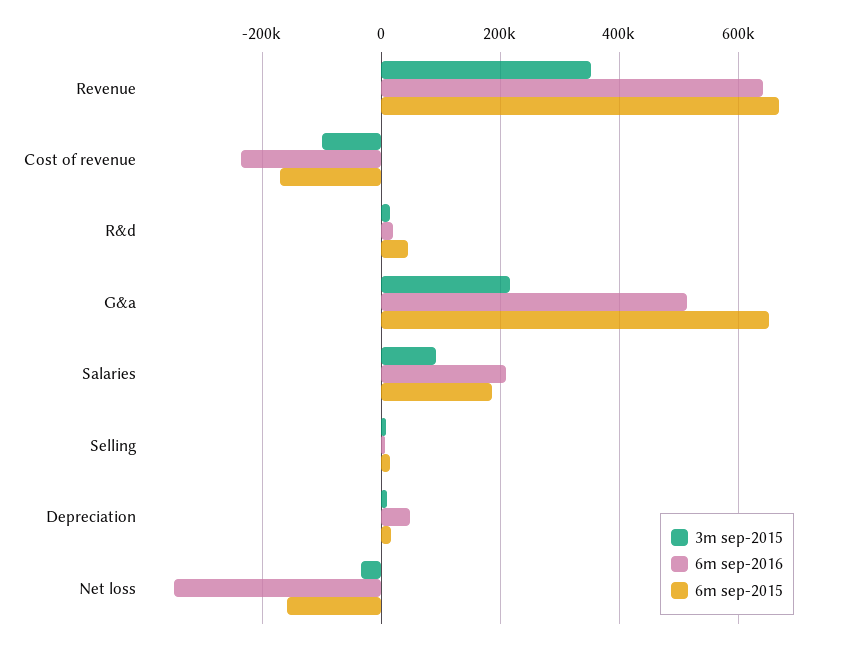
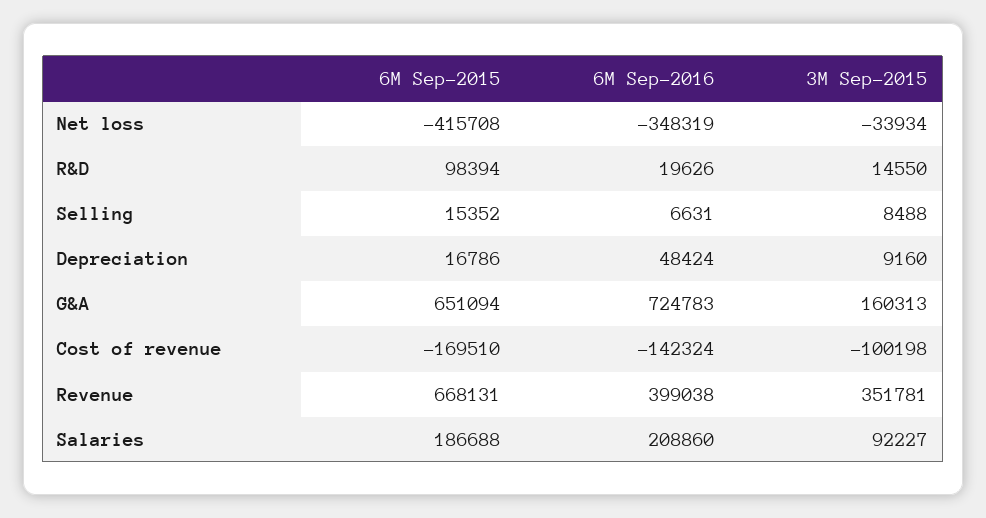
  {
    "3m sep-2015": {
      "Revenue": 351781,
      "Cost of revenue": -100198,
      "R&d": 14550,
-     "G&a": 220000,
+     "G&a": 160313,
      "Salaries": 92227,
      "Selling": 8488,
      "Depreciation": 9160,
      "Net loss": -33934
    },
    "6m sep-2016": {
-     "Revenue": 640000,
+     "Revenue": 399038,
-     "Cost of revenue": -240000,
+     "Cost of revenue": -142324,
      "R&d": 19626,
-     "G&a": 520000,
+     "G&a": 724783,
      "Salaries": 208860,
      "Selling": 6631,
      "Depreciation": 48424,
      "Net loss": -348319
    },
    "6m sep-2015": {
      "Revenue": 668131,
      "Cost of revenue": -169510,
-     "R&d": 40000,
+     "R&d": 98394,
      "G&a": 651094,
      "Salaries": 186688,
      "Selling": 15352,
      "Depreciation": 16786,
-     "Net loss": -160000
+     "Net loss": -415708
    }
  }

